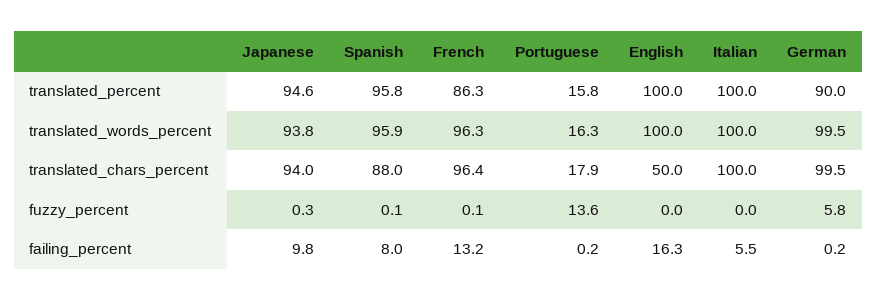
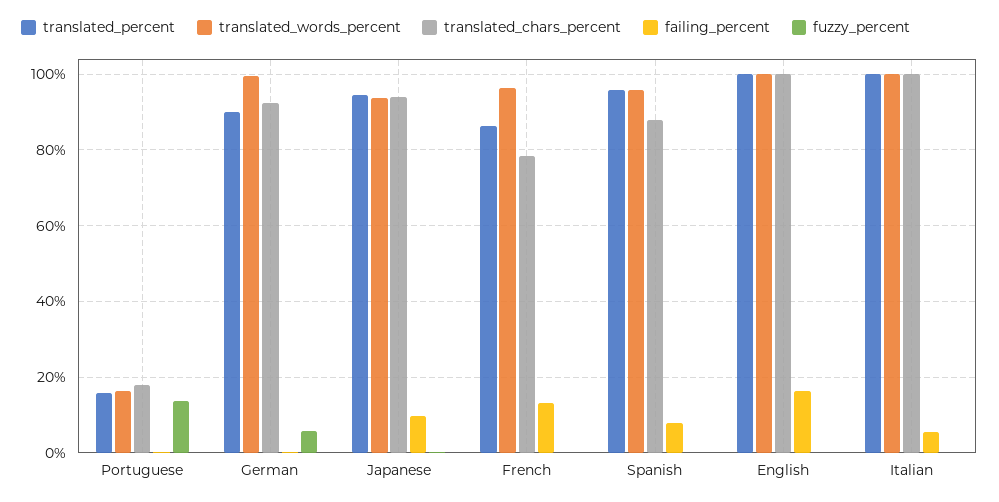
  {
    "translated_percent": {
      "Japanese": 94.6,
      "Spanish": 95.8,
      "French": 86.3,
      "Portuguese": 15.8,
      "English": 100,
      "Italian": 100,
      "German": 90
    },
    "translated_words_percent": {
      "Japanese": 93.8,
      "Spanish": 95.9,
      "French": 96.3,
      "Portuguese": 16.3,
      "English": 100,
      "Italian": 100,
      "German": 99.5
    },
    "translated_chars_percent": {
      "Japanese": 94,
      "Spanish": 88,
-     "French": 96.4,
+     "French": 78,
      "Portuguese": 17.9,
-     "English": 50,
+     "English": 100,
      "Italian": 100,
-     "German": 99.5
+     "German": 92
    },
    "fuzzy_percent": {
      "Japanese": 0.3,
      "Spanish": 0.1,
      "French": 0.1,
      "Portuguese": 13.6,
      "English": 0,
      "Italian": 0,
      "German": 5.8
    },
    "failing_percent": {
      "Japanese": 9.8,
      "Spanish": 8,
      "French": 13.2,
      "Portuguese": 0.2,
      "English": 16.3,
      "Italian": 5.5,
      "German": 0.2
    }
  }

